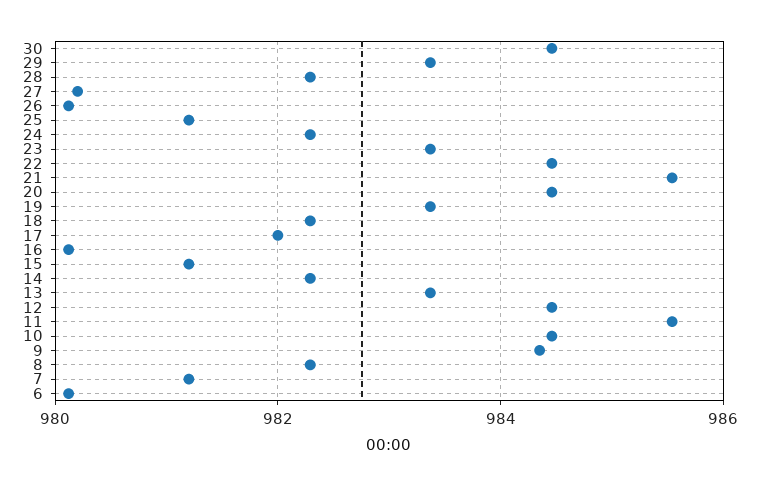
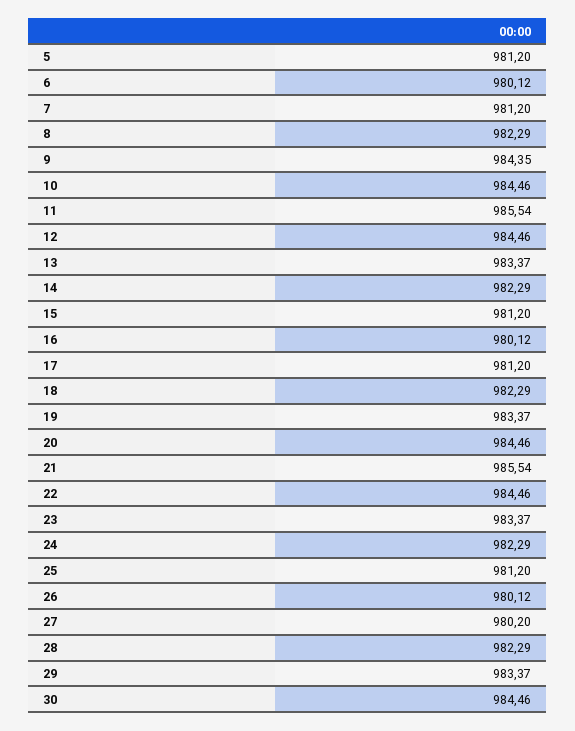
  {
    "30": 984.46,
    "29": 983.37,
    "28": 982.29,
    "27": 980.2,
    "26": 980.12,
    "25": 981.2,
    "24": 982.29,
    "23": 983.37,
    "22": 984.46,
    "21": 985.54,
    "20": 984.46,
    "19": 983.37,
    "18": 982.29,
-   "17": 982,
+   "17": 981.2,
    "16": 980.12,
    "15": 981.2,
    "14": 982.29,
    "13": 983.37,
    "12": 984.46,
    "11": 985.54,
    "10": 984.46,
    "9": 984.35,
    "8": 982.29,
    "7": 981.2,
-   "6": 980.12
+   "6": 980.12,
+   "5": 981.2
  }

